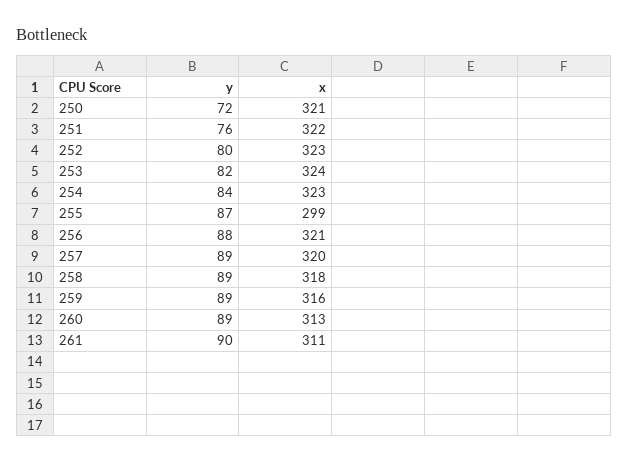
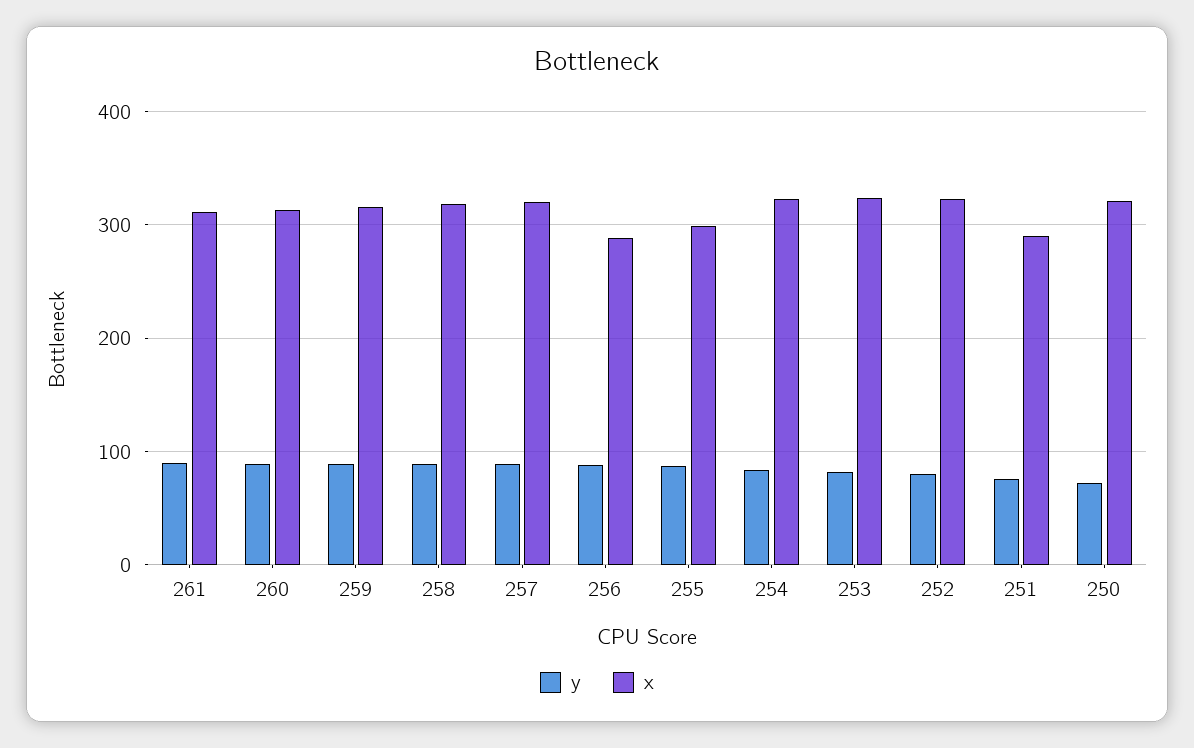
  {
    "y": {
      "250": 72,
      "251": 76,
      "252": 80,
      "253": 82,
      "254": 84,
      "255": 87,
      "256": 88,
      "257": 89,
      "258": 89,
      "259": 89,
      "260": 89,
      "261": 90
    },
    "x": {
      "250": 321,
-     "251": 322,
+     "251": 290,
      "252": 323,
      "253": 324,
      "254": 323,
      "255": 299,
-     "256": 321,
+     "256": 290,
      "257": 320,
      "258": 318,
      "259": 316,
      "260": 313,
      "261": 311
    }
  }

